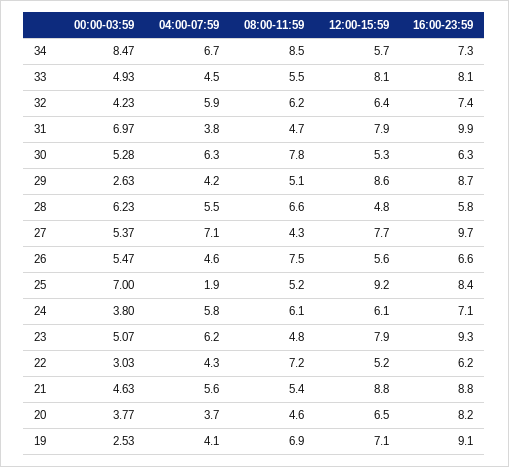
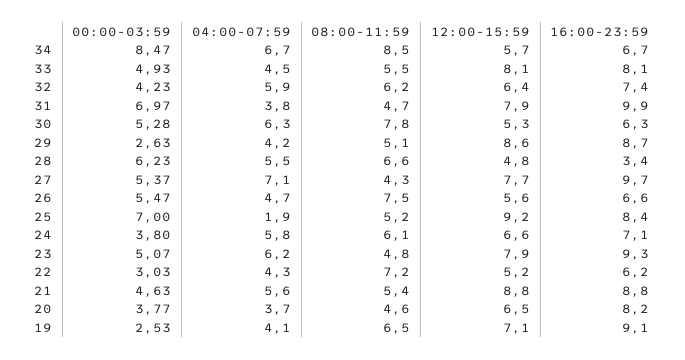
  {
    "00:00-03:59": {
      "34": 8.47,
      "33": 4.93,
      "32": 4.23,
      "31": 6.97,
      "30": 5.28,
      "29": 2.63,
      "28": 6.23,
      "27": 5.37,
      "26": 5.47,
      "25": 7,
      "24": 3.8,
      "23": 5.07,
      "22": 3.03,
      "21": 4.63,
      "20": 3.77,
      "19": 2.53
    },
    "04:00-07:59": {
      "34": 6.7,
      "33": 4.5,
      "32": 5.9,
      "31": 3.8,
      "30": 6.3,
      "29": 4.2,
      "28": 5.5,
      "27": 7.1,
-     "26": 4.6,
+     "26": 4.7,
      "25": 1.9,
      "24": 5.8,
      "23": 6.2,
      "22": 4.3,
      "21": 5.6,
      "20": 3.7,
      "19": 4.1
    },
    "08:00-11:59": {
      "34": 8.5,
      "33": 5.5,
      "32": 6.2,
      "31": 4.7,
      "30": 7.8,
      "29": 5.1,
      "28": 6.6,
      "27": 4.3,
      "26": 7.5,
      "25": 5.2,
      "24": 6.1,
      "23": 4.8,
      "22": 7.2,
      "21": 5.4,
      "20": 4.6,
-     "19": 6.9
+     "19": 6.5
    },
    "12:00-15:59": {
      "34": 5.7,
      "33": 8.1,
      "32": 6.4,
      "31": 7.9,
      "30": 5.3,
      "29": 8.6,
      "28": 4.8,
      "27": 7.7,
      "26": 5.6,
      "25": 9.2,
-     "24": 6.1,
+     "24": 6.6,
      "23": 7.9,
      "22": 5.2,
      "21": 8.8,
      "20": 6.5,
      "19": 7.1
    },
    "16:00-23:59": {
-     "34": 7.3,
+     "34": 6.7,
      "33": 8.1,
      "32": 7.4,
      "31": 9.9,
      "30": 6.3,
      "29": 8.7,
-     "28": 5.8,
+     "28": 3.4,
      "27": 9.7,
      "26": 6.6,
      "25": 8.4,
      "24": 7.1,
      "23": 9.3,
      "22": 6.2,
      "21": 8.8,
      "20": 8.2,
      "19": 9.1
    }
  }

